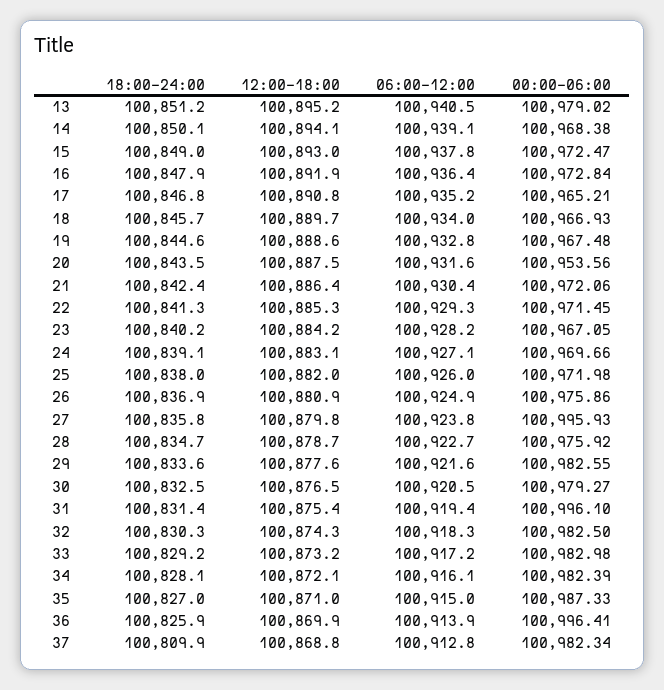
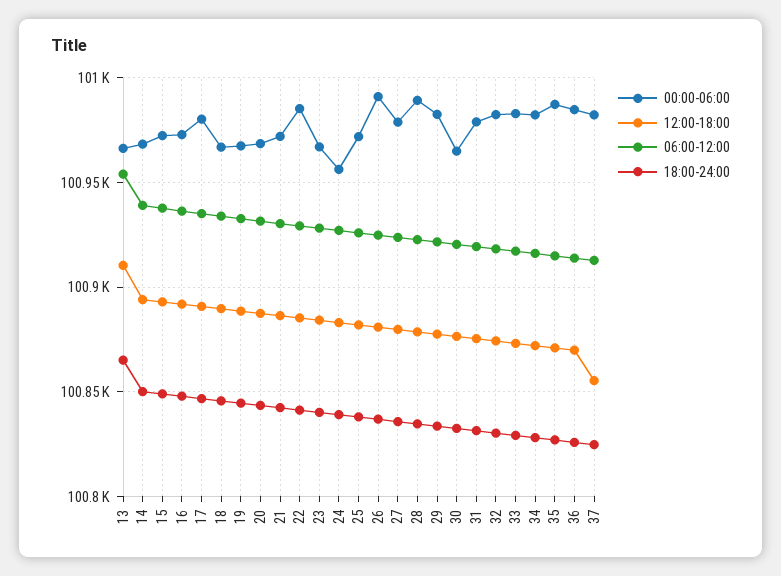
  {
    "18:00-24:00": {
-     "13": 100851.2,
+     "13": 100865,
      "14": 100850.1,
      "15": 100849,
      "16": 100847.9,
      "17": 100846.8,
      "18": 100845.7,
      "19": 100844.6,
      "20": 100843.5,
      "21": 100842.4,
      "22": 100841.3,
      "23": 100840.2,
      "24": 100839.1,
      "25": 100838,
      "26": 100836.9,
      "27": 100835.8,
      "28": 100834.7,
      "29": 100833.6,
      "30": 100832.5,
      "31": 100831.4,
      "32": 100830.3,
      "33": 100829.2,
      "34": 100828.1,
      "35": 100827,
      "36": 100825.9,
-     "37": 100809.9
+     "37": 100825
    },
    "12:00-18:00": {
-     "13": 100895.2,
+     "13": 100910,
      "14": 100894.1,
      "15": 100893,
      "16": 100891.9,
      "17": 100890.8,
      "18": 100889.7,
      "19": 100888.6,
      "20": 100887.5,
      "21": 100886.4,
      "22": 100885.3,
      "23": 100884.2,
      "24": 100883.1,
      "25": 100882,
      "26": 100880.9,
      "27": 100879.8,
      "28": 100878.7,
      "29": 100877.6,
      "30": 100876.5,
      "31": 100875.4,
      "32": 100874.3,
      "33": 100873.2,
      "34": 100872.1,
      "35": 100871,
      "36": 100869.9,
-     "37": 100868.8
+     "37": 100855
    },
    "06:00-12:00": {
-     "13": 100940.5,
+     "13": 100955,
      "14": 100939.1,
      "15": 100937.8,
      "16": 100936.4,
      "17": 100935.2,
      "18": 100934,
      "19": 100932.8,
      "20": 100931.6,
      "21": 100930.4,
      "22": 100929.3,
      "23": 100928.2,
      "24": 100927.1,
      "25": 100926,
      "26": 100924.9,
      "27": 100923.8,
      "28": 100922.7,
      "29": 100921.6,
      "30": 100920.5,
      "31": 100919.4,
      "32": 100918.3,
      "33": 100917.2,
      "34": 100916.1,
      "35": 100915,
      "36": 100913.9,
      "37": 100912.8
    },
    "00:00-06:00": {
-     "13": 100979.02,
+     "13": 100965,
      "14": 100968.38,
      "15": 100972.47,
      "16": 100972.84,
-     "17": 100965.21,
+     "17": 100980,
      "18": 100966.93,
      "19": 100967.48,
-     "20": 100953.56,
+     "20": 100970,
      "21": 100972.06,
-     "22": 100971.45,
+     "22": 100985,
      "23": 100967.05,
-     "24": 100969.66,
+     "24": 100955,
      "25": 100971.98,
-     "26": 100975.86,
+     "26": 100990,
-     "27": 100995.93,
+     "27": 100980,
-     "28": 100975.92,
+     "28": 100990,
      "29": 100982.55,
-     "30": 100979.27,
+     "30": 100965,
-     "31": 100996.1,
+     "31": 100980,
      "32": 100982.5,
      "33": 100982.98,
      "34": 100982.39,
      "35": 100987.33,
-     "36": 100996.41,
+     "36": 100985,
      "37": 100982.34
    }
  }

